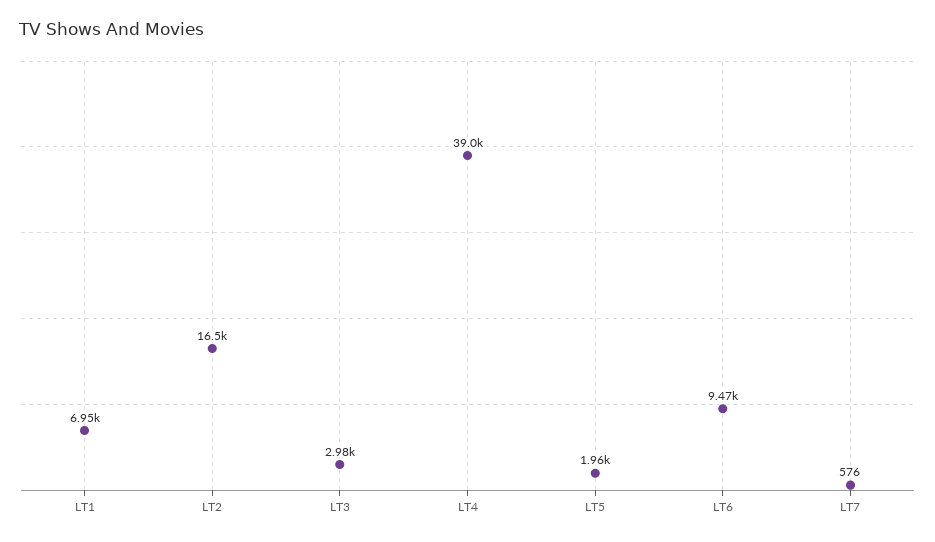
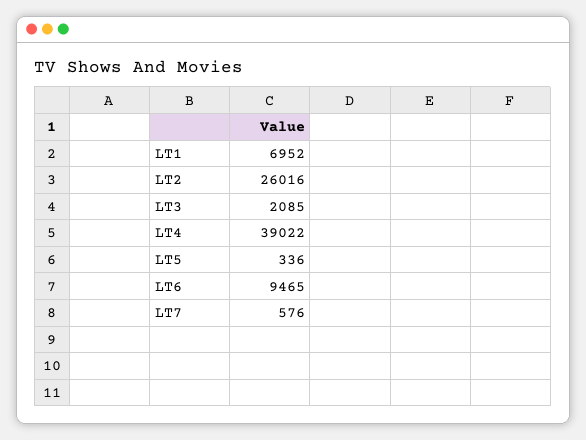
  {
    "LT1": 6952,
-   "LT2": 16500,
+   "LT2": 26016,
-   "LT3": 2980,
+   "LT3": 2085,
    "LT4": 39022,
-   "LT5": 1960,
+   "LT5": 336,
    "LT6": 9465,
    "LT7": 576
  }

